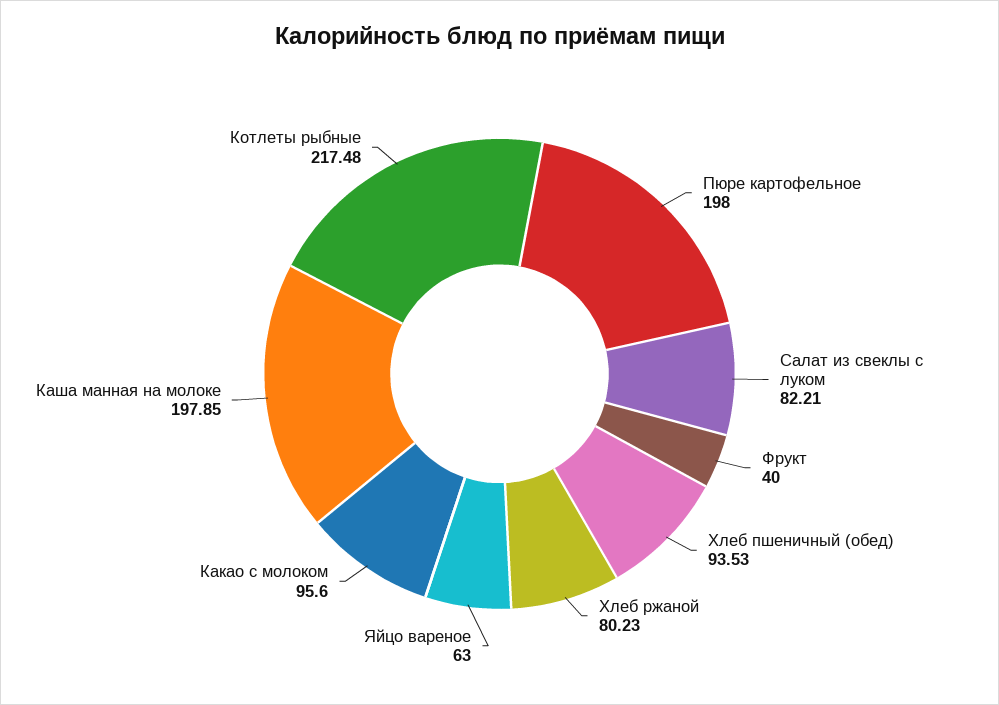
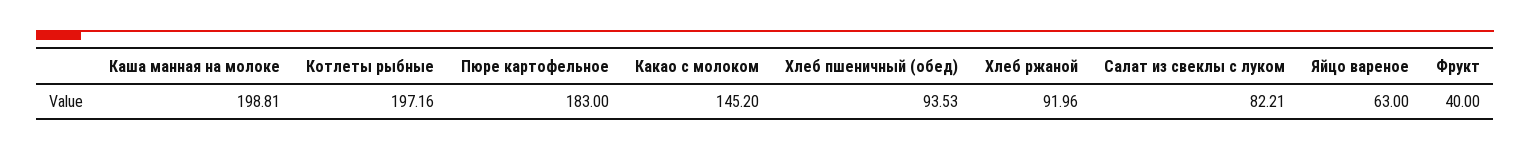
  {
-   "Пюре картофельное": 198,
+   "Пюре картофельное": 183,
    "Салат из свеклы с луком": 82.21,
    "Фрукт": 40,
    "Хлеб пшеничный (обед)": 93.53,
-   "Хлеб ржаной": 80.23,
+   "Хлеб ржаной": 91.96,
    "Яйцо вареное": 63,
-   "Какао с молоком": 95.6,
+   "Какао с молоком": 145.2,
-   "Каша манная на молоке": 197.85,
+   "Каша манная на молоке": 198.81,
-   "Котлеты рыбные": 217.48
+   "Котлеты рыбные": 197.16
  }

